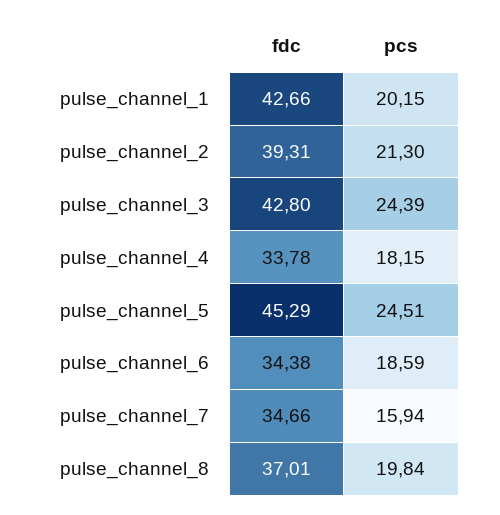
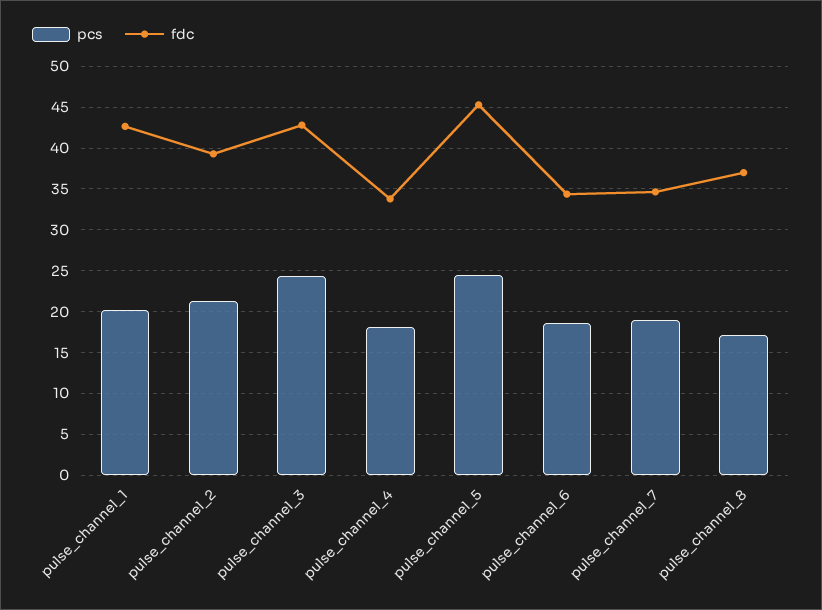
  {
    "fdc": {
      "pulse_channel_1": 42.66,
      "pulse_channel_2": 39.31,
      "pulse_channel_3": 42.8,
      "pulse_channel_4": 33.78,
      "pulse_channel_5": 45.29,
      "pulse_channel_6": 34.38,
      "pulse_channel_7": 34.66,
      "pulse_channel_8": 37.01
    },
    "pcs": {
      "pulse_channel_1": 20.15,
      "pulse_channel_2": 21.3,
      "pulse_channel_3": 24.39,
      "pulse_channel_4": 18.15,
      "pulse_channel_5": 24.51,
      "pulse_channel_6": 18.59,
-     "pulse_channel_7": 15.94,
+     "pulse_channel_7": 19,
-     "pulse_channel_8": 19.84
+     "pulse_channel_8": 17
    }
  }

